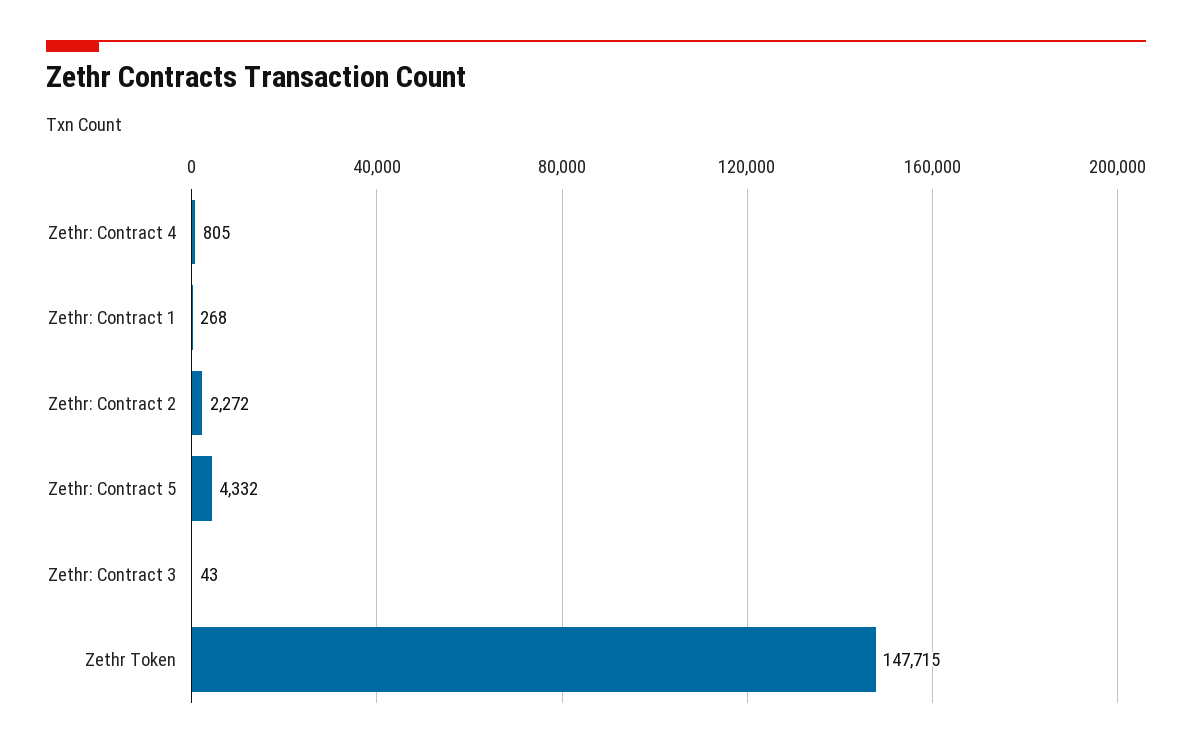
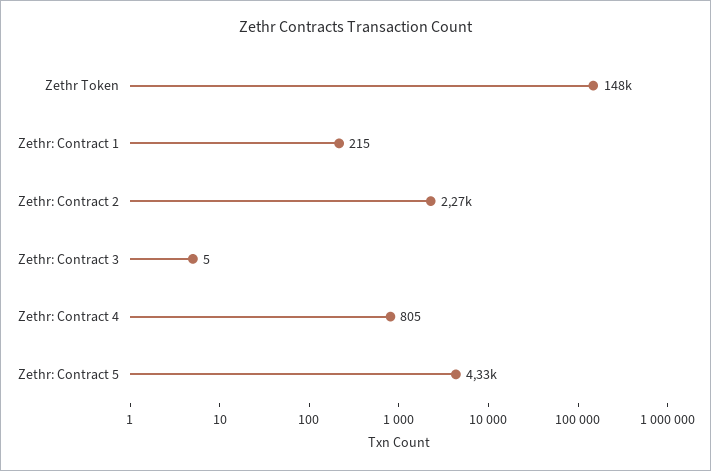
  {
    "Zethr: Contract 4": 805,
-   "Zethr: Contract 1": 268,
+   "Zethr: Contract 1": 215,
    "Zethr: Contract 2": 2272,
    "Zethr: Contract 5": 4332,
-   "Zethr: Contract 3": 43,
+   "Zethr: Contract 3": 5,
    "Zethr Token": 147715
  }

